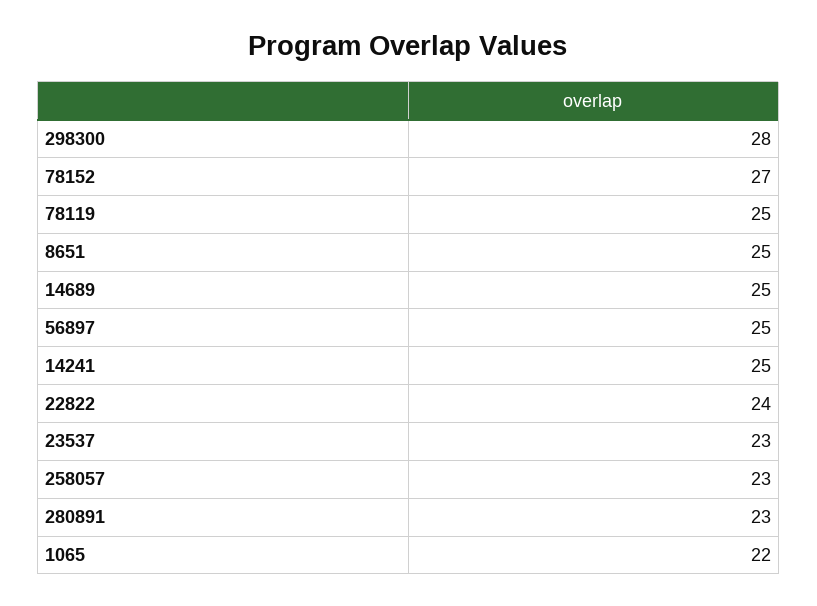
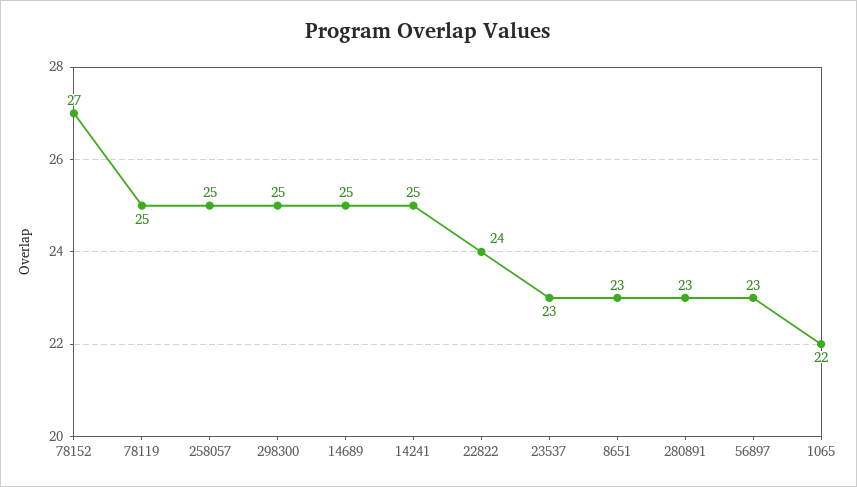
  {
-   "298300": 28,
+   "298300": 25,
    "78152": 27,
    "78119": 25,
-   "8651": 25,
+   "8651": 23,
    "14689": 25,
-   "56897": 25,
+   "56897": 23,
    "14241": 25,
    "22822": 24,
    "23537": 23,
-   "258057": 23,
+   "258057": 25,
    "280891": 23,
    "1065": 22
  }

